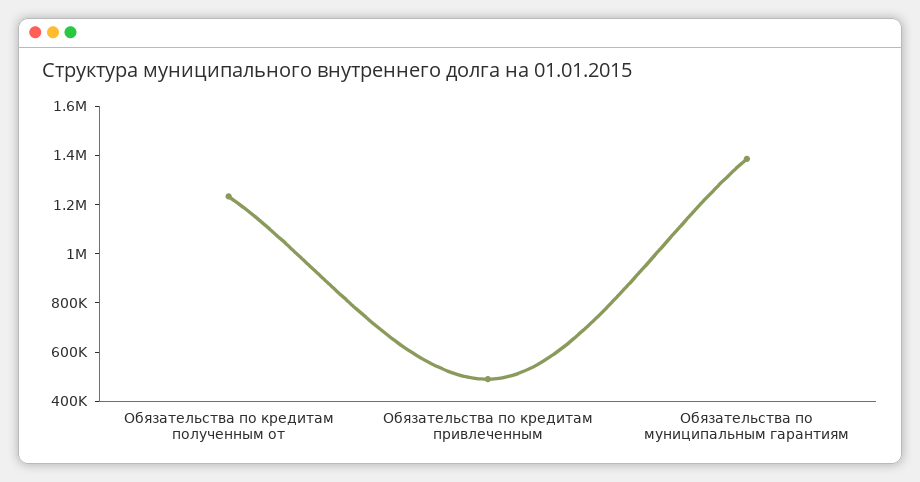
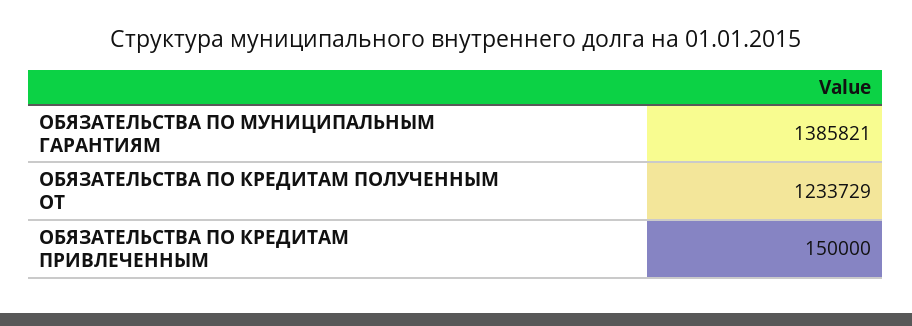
  {
    "Обязательства по кредитам полученным от": 1233729,
-   "Обязательства по кредитам привлеченным": 500000,
+   "Обязательства по кредитам привлеченным": 150000,
    "Обязательства по муниципальным гарантиям": 1385821
  }

